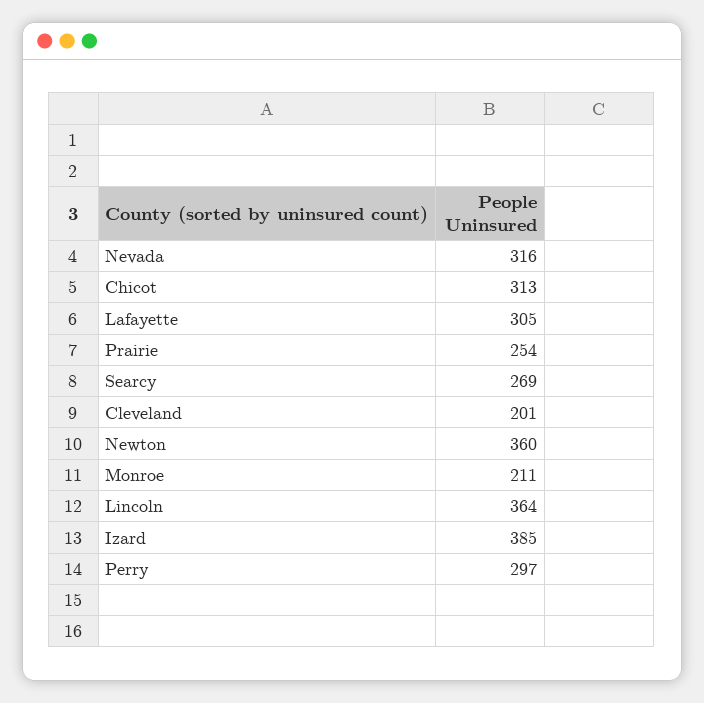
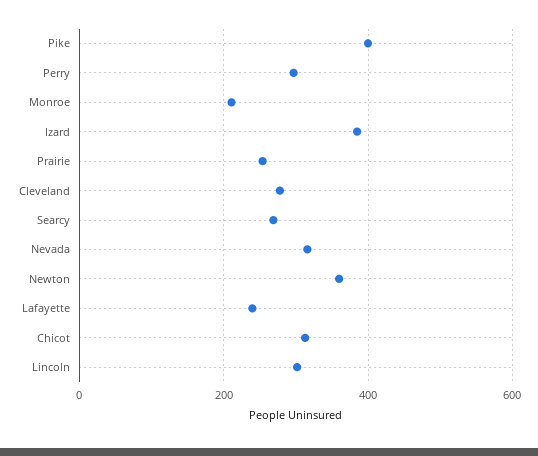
  {
    "Nevada": 316,
    "Chicot": 313,
-   "Lafayette": 305,
+   "Lafayette": 240,
    "Prairie": 254,
    "Searcy": 269,
-   "Cleveland": 201,
+   "Cleveland": 280,
    "Newton": 360,
    "Monroe": 211,
-   "Lincoln": 364,
+   "Lincoln": 300,
    "Izard": 385,
-   "Perry": 297
+   "Perry": 297,
+   "Pike": 400
  }

